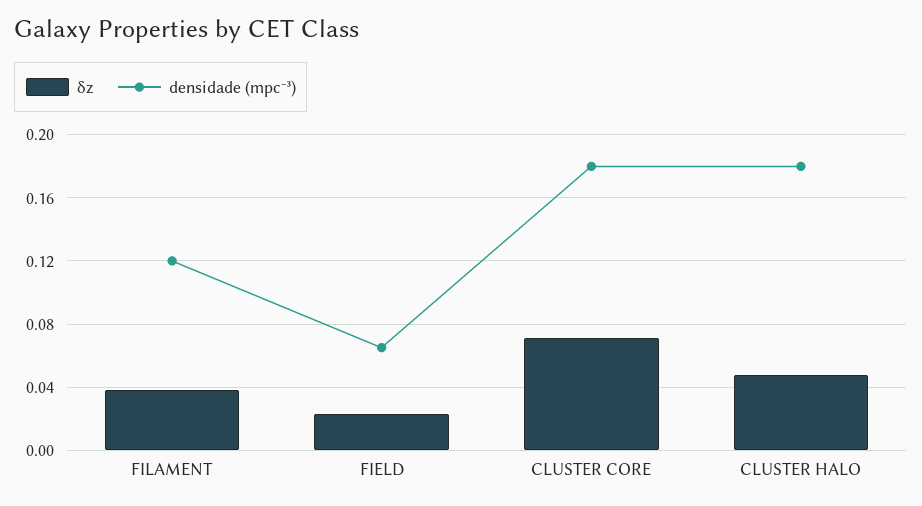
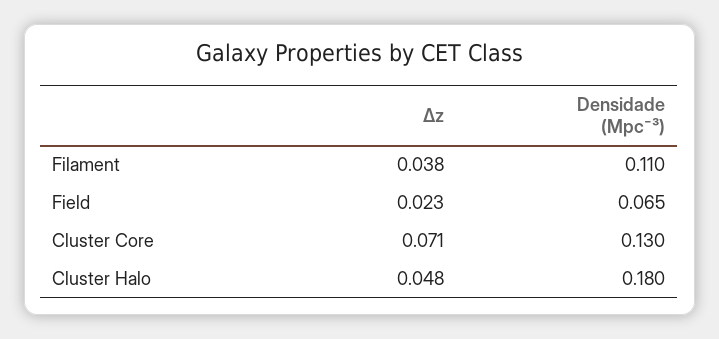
  {
    "δz": {
      "FILAMENT": 0.038,
      "FIELD": 0.023,
      "CLUSTER CORE": 0.071,
      "CLUSTER HALO": 0.048
    },
    "densidade (mpc⁻³)": {
-     "FILAMENT": 0.12,
+     "FILAMENT": 0.11,
      "FIELD": 0.065,
-     "CLUSTER CORE": 0.18,
+     "CLUSTER CORE": 0.13,
      "CLUSTER HALO": 0.18
    }
  }

